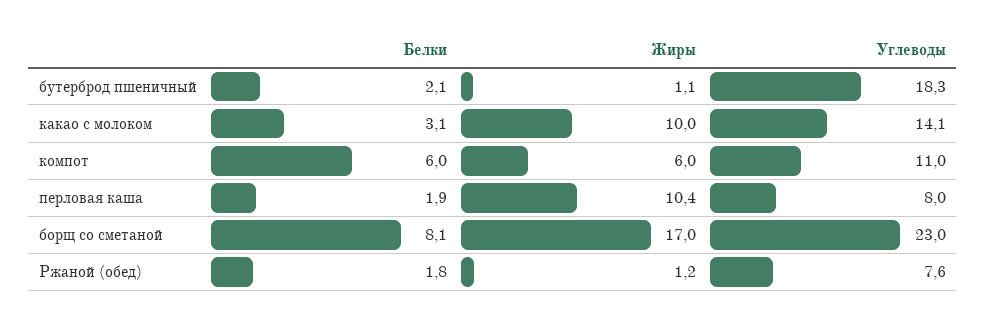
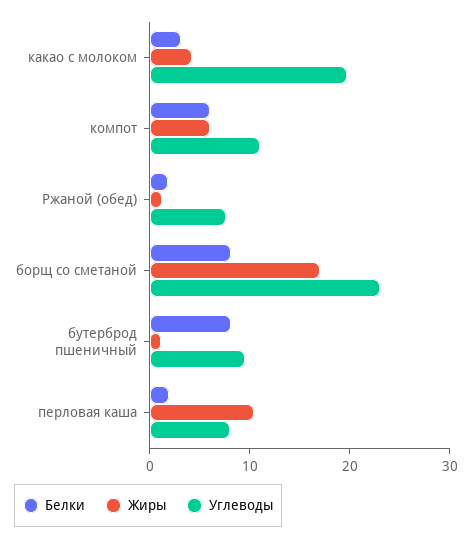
  {
    "Белки": {
-     "бутерброд пшеничный": 2.1,
+     "бутерброд пшеничный": 8,
      "какао с молоком": 3.1,
      "компот": 6,
      "перловая каша": 1.9,
      "борщ со сметаной": 8.1,
      "Ржаной (обед)": 1.8
    },
    "Жиры": {
      "бутерброд пшеничный": 1.1,
-     "какао с молоком": 10,
+     "какао с молоком": 4,
      "компот": 6,
      "перловая каша": 10.4,
      "борщ со сметаной": 17,
      "Ржаной (обед)": 1.2
    },
    "Углеводы": {
-     "бутерброд пшеничный": 18.3,
+     "бутерброд пшеничный": 10,
-     "какао с молоком": 14.1,
+     "какао с молоком": 20,
      "компот": 11,
      "перловая каша": 8,
      "борщ со сметаной": 23,
      "Ржаной (обед)": 7.6
    }
  }

